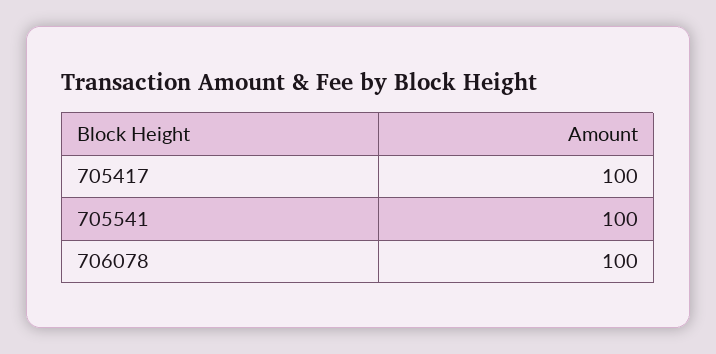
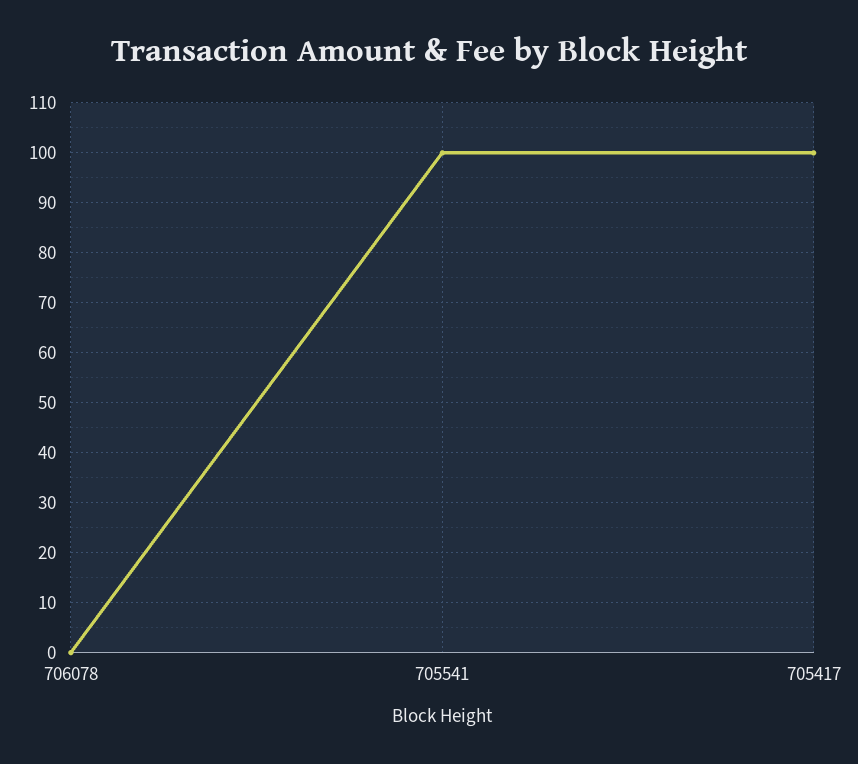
  {
    "705417": 100,
    "705541": 100,
-   "706078": 100
+   "706078": 0
  }

